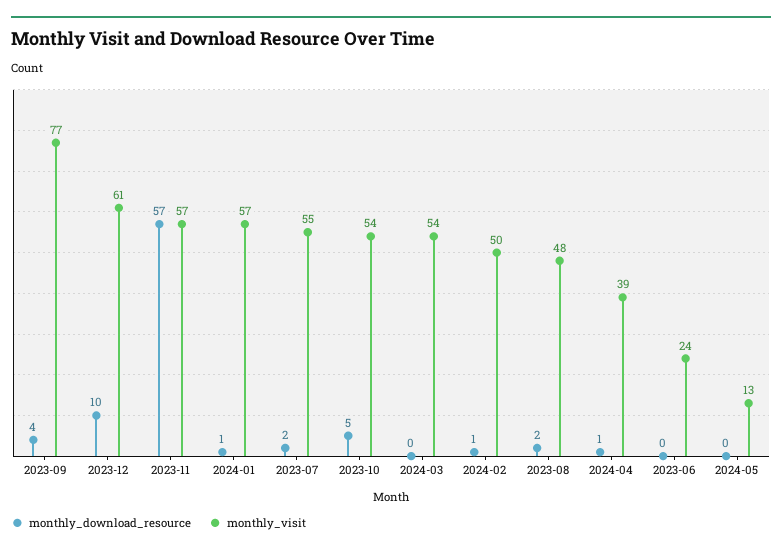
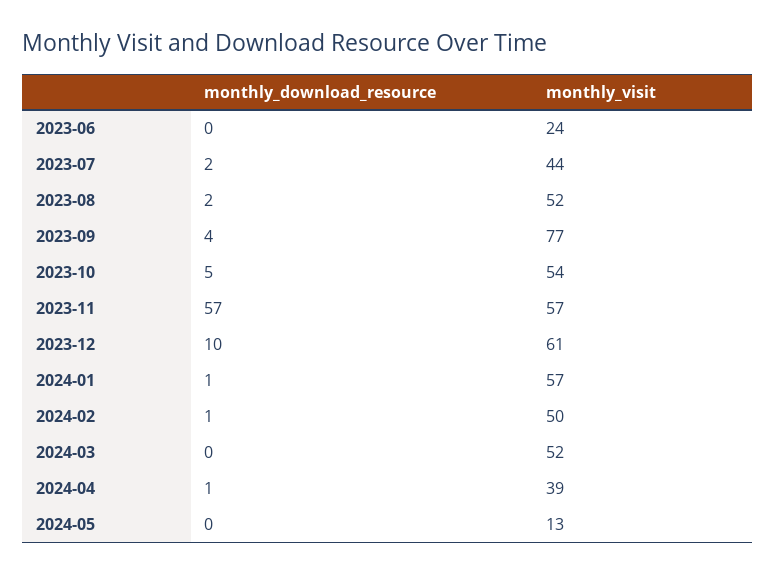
  {
    "monthly_download_resource": {
      "2023-09": 4,
      "2023-12": 10,
      "2023-11": 57,
      "2024-01": 1,
      "2023-07": 2,
      "2023-10": 5,
      "2024-03": 0,
      "2024-02": 1,
      "2023-08": 2,
      "2024-04": 1,
      "2023-06": 0,
      "2024-05": 0
    },
    "monthly_visit": {
      "2023-09": 77,
      "2023-12": 61,
      "2023-11": 57,
      "2024-01": 57,
-     "2023-07": 55,
+     "2023-07": 44,
      "2023-10": 54,
-     "2024-03": 54,
+     "2024-03": 52,
      "2024-02": 50,
-     "2023-08": 48,
+     "2023-08": 52,
      "2024-04": 39,
      "2023-06": 24,
      "2024-05": 13
    }
  }

